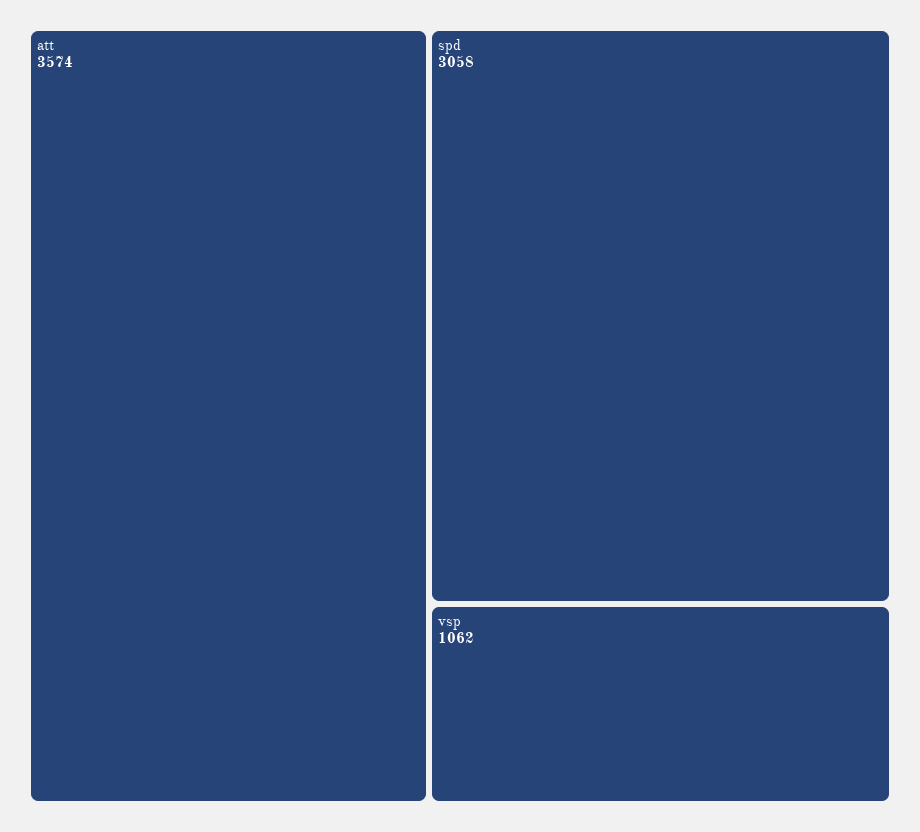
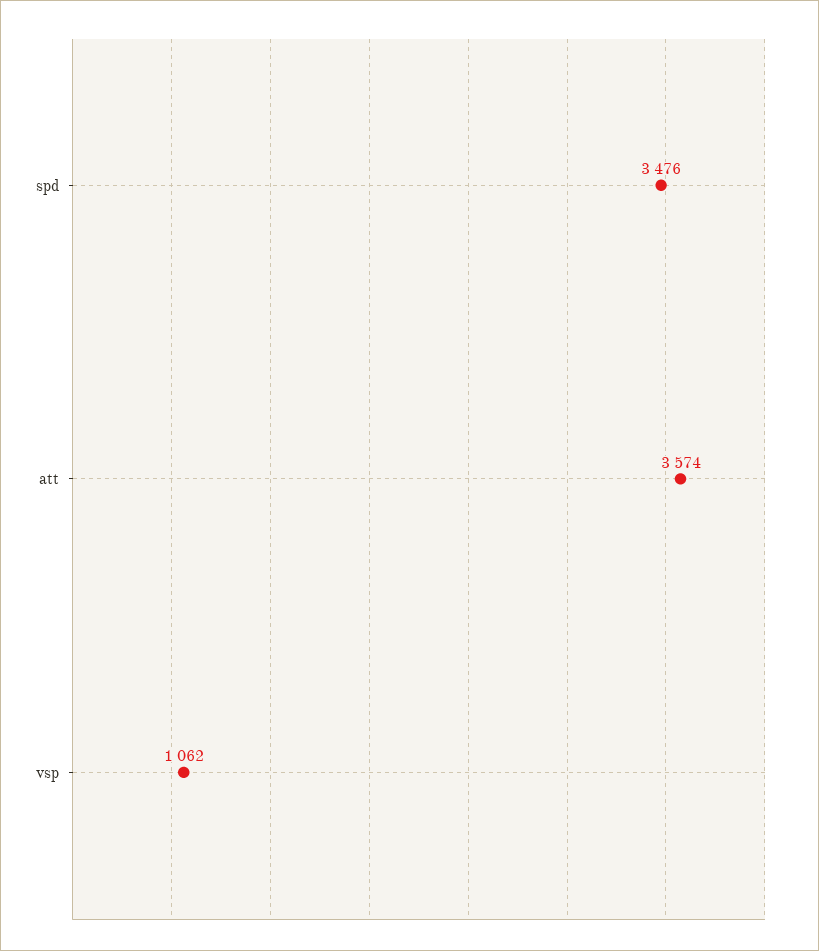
  {
    "att": 3574,
-   "spd": 3058,
+   "spd": 3476,
    "vsp": 1062
  }

